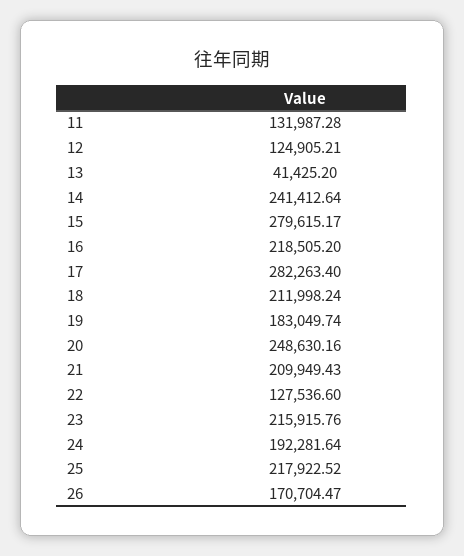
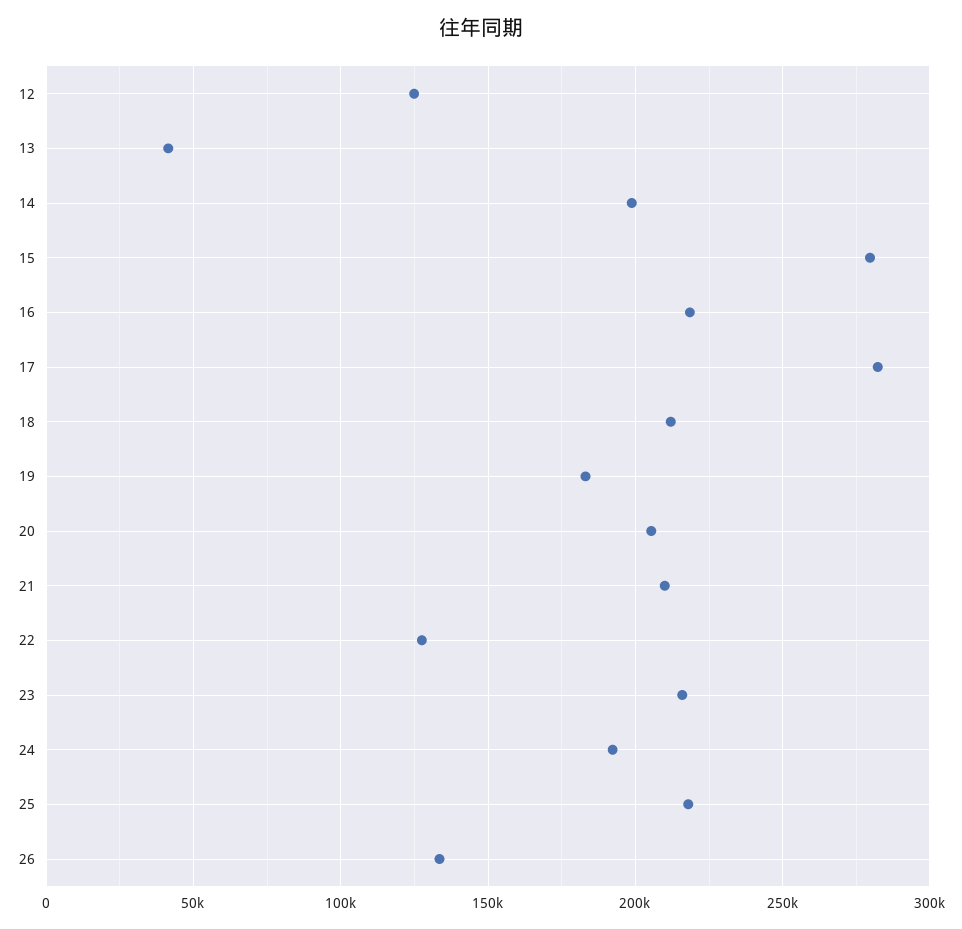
  {
-   "11": 131987.28,
    "12": 124905.21,
    "13": 41425.2,
-   "14": 241412.64,
+   "14": 200000,
    "15": 279615.17,
    "16": 218505.2,
    "17": 282263.4,
    "18": 211998.24,
    "19": 183049.74,
-   "20": 248630.16,
+   "20": 205000,
    "21": 209949.43,
    "22": 127536.6,
    "23": 215915.76,
    "24": 192281.64,
    "25": 217922.52,
-   "26": 170704.47
+   "26": 135000
  }

